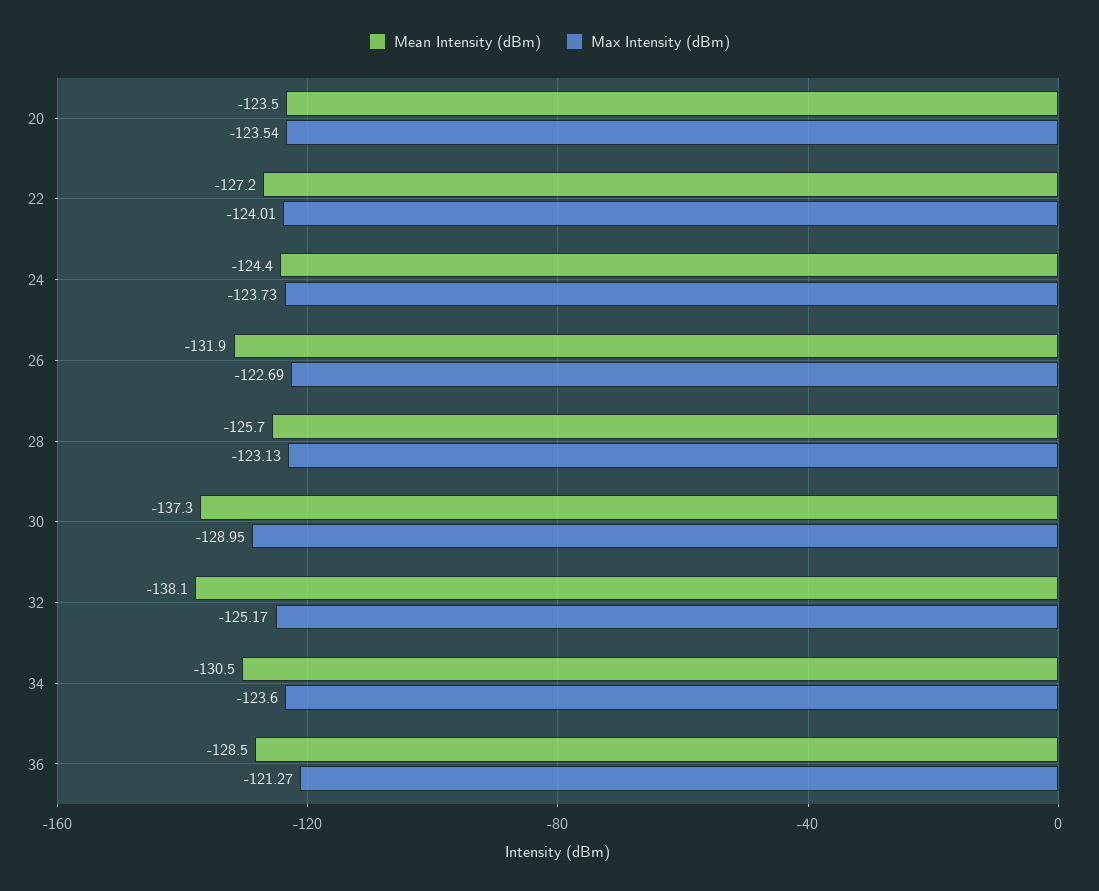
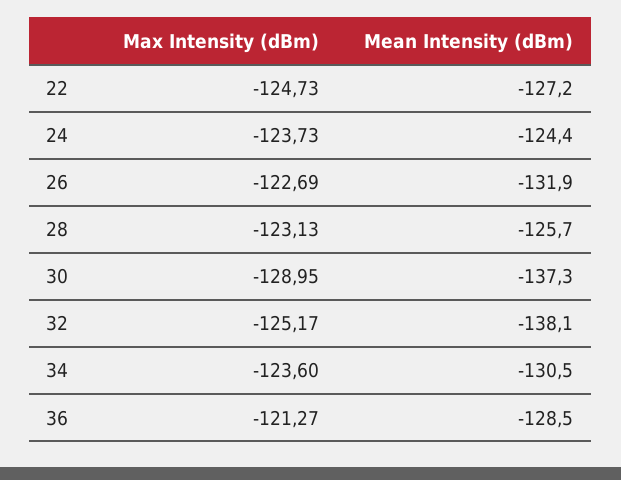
  {
    "Mean Intensity (dBm)": {
-     "20": -123.5,
      "22": -127.2,
      "24": -124.4,
      "26": -131.9,
      "28": -125.7,
      "30": -137.3,
      "32": -138.1,
      "34": -130.5,
      "36": -128.5
    },
    "Max Intensity (dBm)": {
-     "20": -123.54,
-     "22": -124.01,
+     "22": -124.73,
      "24": -123.73,
      "26": -122.69,
      "28": -123.13,
      "30": -128.95,
      "32": -125.17,
      "34": -123.6,
      "36": -121.27
    }
  }

